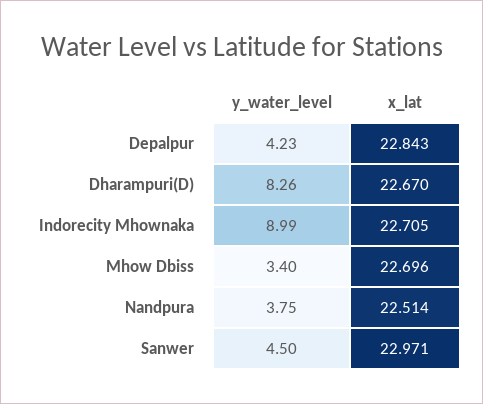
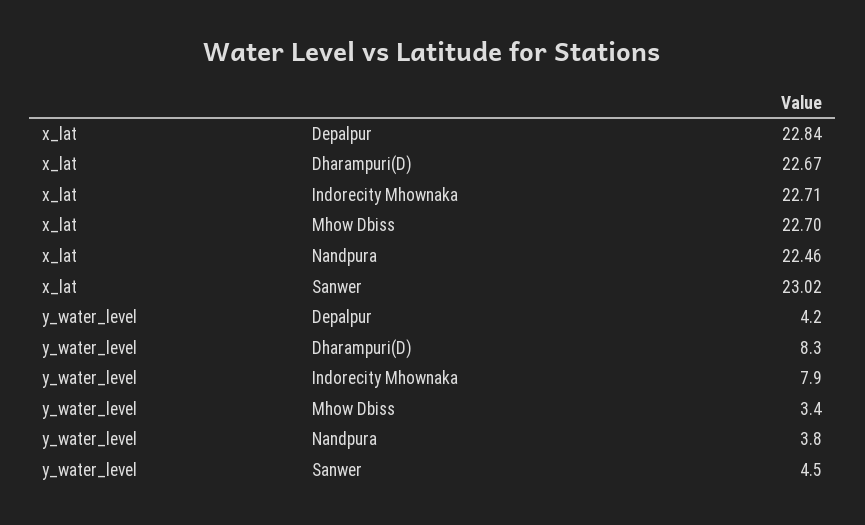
  {
    "y_water_level": {
      "Depalpur": 4.23,
      "Dharampuri(D)": 8.26,
-     "Indorecity Mhownaka": 8.99,
+     "Indorecity Mhownaka": 7.9,
      "Mhow Dbiss": 3.4,
      "Nandpura": 3.75,
      "Sanwer": 4.5
    },
    "x_lat": {
      "Depalpur": 22.843,
      "Dharampuri(D)": 22.67,
      "Indorecity Mhownaka": 22.705,
      "Mhow Dbiss": 22.696,
-     "Nandpura": 22.514,
+     "Nandpura": 22.46,
-     "Sanwer": 22.971
+     "Sanwer": 23.02
    }
  }

